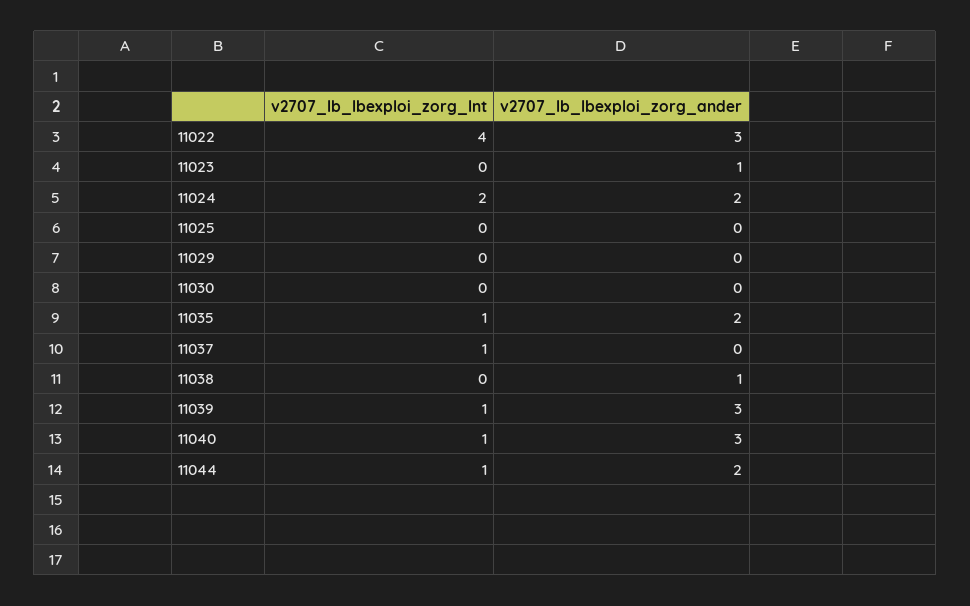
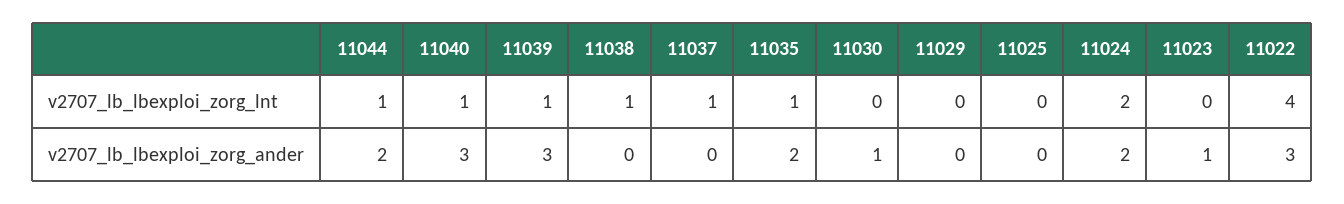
  {
    "v2707_lb_lbexploi_zorg_lnt": {
      "11022": 4,
      "11023": 0,
      "11024": 2,
      "11025": 0,
      "11029": 0,
      "11030": 0,
      "11035": 1,
      "11037": 1,
-     "11038": 0,
+     "11038": 1,
      "11039": 1,
      "11040": 1,
      "11044": 1
    },
    "v2707_lb_lbexploi_zorg_ander": {
      "11022": 3,
      "11023": 1,
      "11024": 2,
      "11025": 0,
      "11029": 0,
-     "11030": 0,
+     "11030": 1,
      "11035": 2,
      "11037": 0,
-     "11038": 1,
+     "11038": 0,
      "11039": 3,
      "11040": 3,
      "11044": 2
    }
  }

